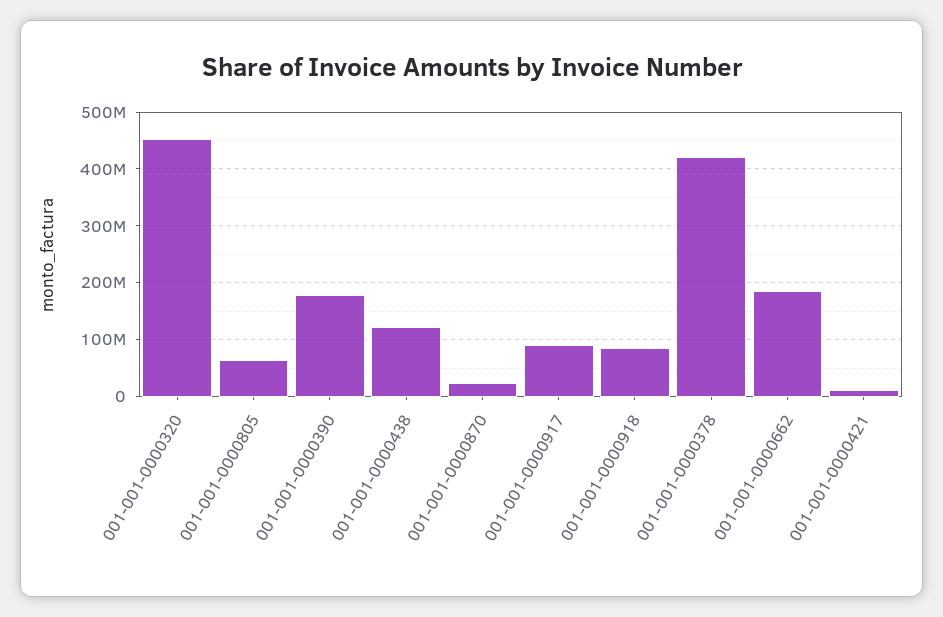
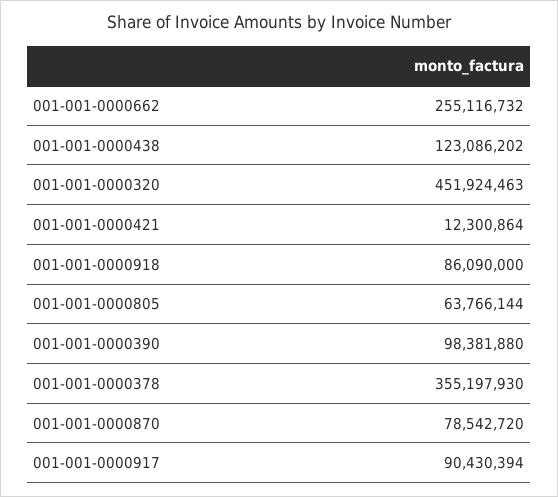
  {
    "001-001-0000320": 451924463,
    "001-001-0000805": 63766144,
-   "001-001-0000390": 180000000,
+   "001-001-0000390": 98381880,
    "001-001-0000438": 123086202,
-   "001-001-0000870": 20000000,
+   "001-001-0000870": 78542720,
    "001-001-0000917": 90430394,
    "001-001-0000918": 86090000,
-   "001-001-0000378": 420000000,
+   "001-001-0000378": 355197930,
-   "001-001-0000662": 180000000,
+   "001-001-0000662": 255116732,
    "001-001-0000421": 12300864
  }

